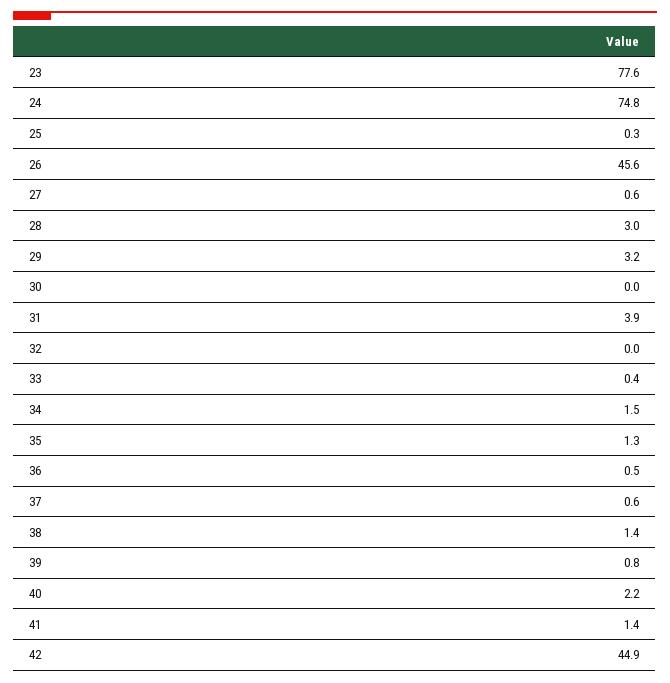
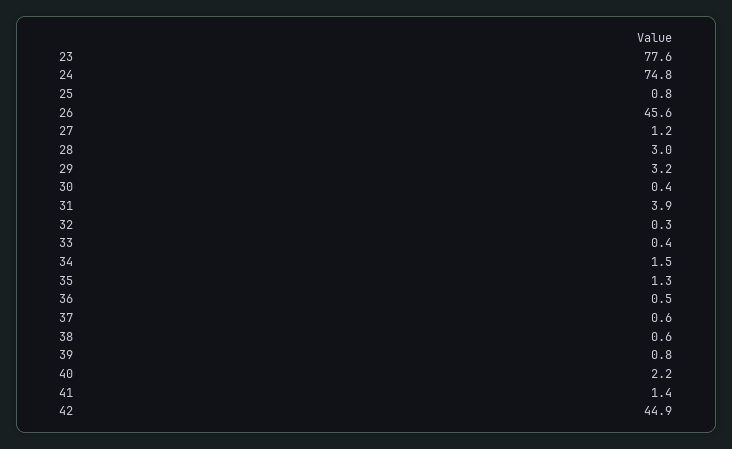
  {
    "23": 77.6,
    "24": 74.8,
-   "25": 0.3,
+   "25": 0.8,
    "26": 45.6,
-   "27": 0.6,
+   "27": 1.2,
    "28": 3,
    "29": 3.2,
-   "30": 0,
+   "30": 0.4,
    "31": 3.9,
-   "32": 0,
+   "32": 0.3,
    "33": 0.4,
    "34": 1.5,
    "35": 1.3,
    "36": 0.5,
    "37": 0.6,
-   "38": 1.4,
+   "38": 0.6,
    "39": 0.8,
    "40": 2.2,
    "41": 1.4,
    "42": 44.9
  }

